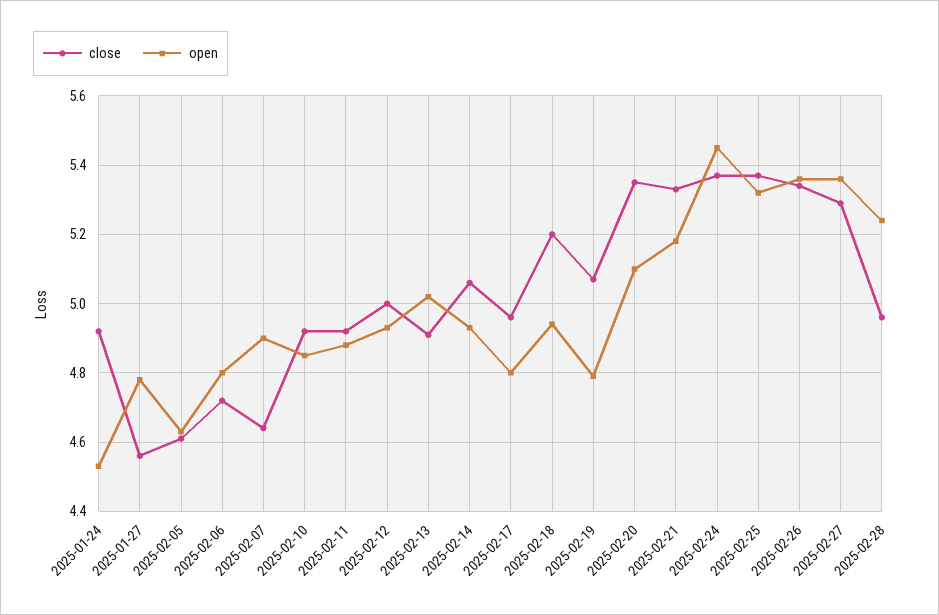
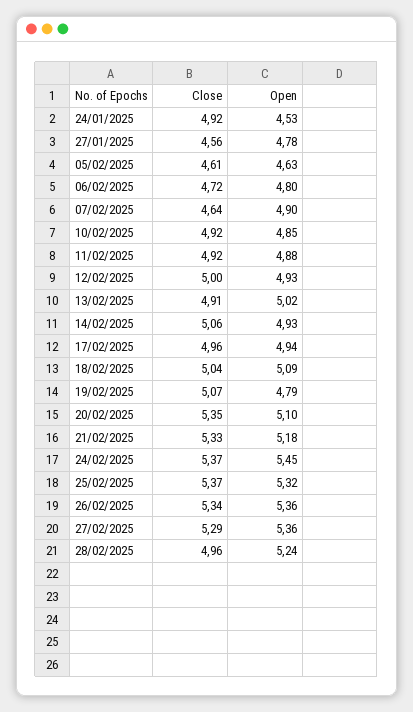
  {
    "close": {
      "2025-01-24": 4.92,
      "2025-01-27": 4.56,
      "2025-02-05": 4.61,
      "2025-02-06": 4.72,
      "2025-02-07": 4.64,
      "2025-02-10": 4.92,
      "2025-02-11": 4.92,
      "2025-02-12": 5,
      "2025-02-13": 4.91,
      "2025-02-14": 5.06,
      "2025-02-17": 4.96,
-     "2025-02-18": 5.2,
+     "2025-02-18": 5.04,
      "2025-02-19": 5.07,
      "2025-02-20": 5.35,
      "2025-02-21": 5.33,
      "2025-02-24": 5.37,
      "2025-02-25": 5.37,
      "2025-02-26": 5.34,
      "2025-02-27": 5.29,
      "2025-02-28": 4.96
    },
    "open": {
      "2025-01-24": 4.53,
      "2025-01-27": 4.78,
      "2025-02-05": 4.63,
      "2025-02-06": 4.8,
      "2025-02-07": 4.9,
      "2025-02-10": 4.85,
      "2025-02-11": 4.88,
      "2025-02-12": 4.93,
      "2025-02-13": 5.02,
      "2025-02-14": 4.93,
-     "2025-02-17": 4.8,
+     "2025-02-17": 4.94,
-     "2025-02-18": 4.95,
+     "2025-02-18": 5.09,
      "2025-02-19": 4.79,
      "2025-02-20": 5.1,
      "2025-02-21": 5.18,
      "2025-02-24": 5.45,
      "2025-02-25": 5.32,
      "2025-02-26": 5.36,
      "2025-02-27": 5.36,
      "2025-02-28": 5.24
    }
  }

